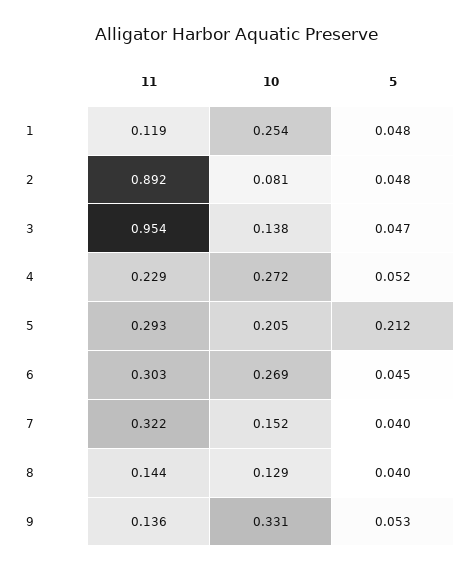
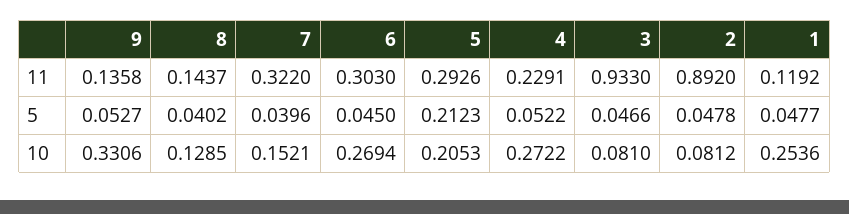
  {
    "11": {
      "1": 0.1192,
      "2": 0.892,
-     "3": 0.954,
+     "3": 0.933,
      "4": 0.2291,
      "5": 0.2926,
      "6": 0.303,
      "7": 0.322,
      "8": 0.1437,
      "9": 0.1358
    },
    "10": {
      "1": 0.2536,
      "2": 0.0812,
-     "3": 0.138,
+     "3": 0.081,
      "4": 0.2722,
      "5": 0.2053,
      "6": 0.2694,
      "7": 0.1521,
      "8": 0.1285,
      "9": 0.3306
    },
    "5": {
      "1": 0.0477,
      "2": 0.0478,
      "3": 0.0466,
      "4": 0.0522,
      "5": 0.2123,
      "6": 0.045,
      "7": 0.0396,
      "8": 0.0402,
      "9": 0.0527
    }
  }

